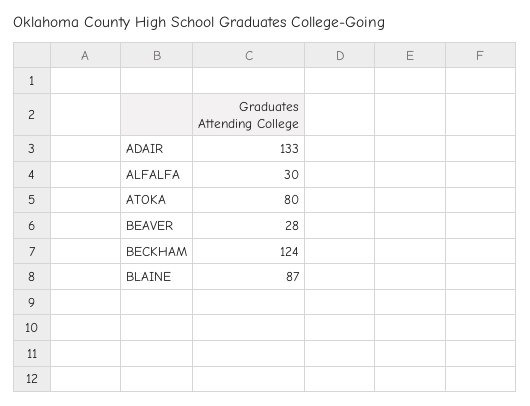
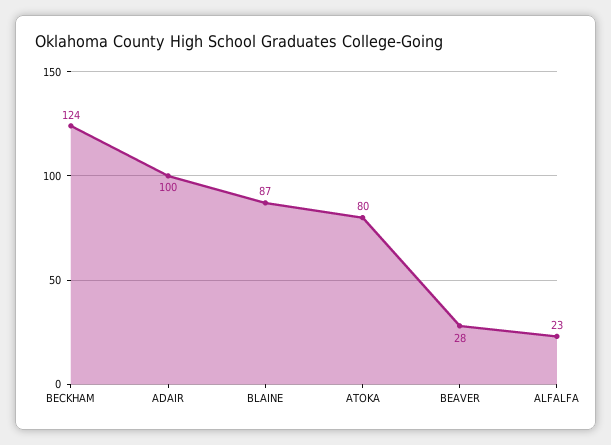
  {
-   "ADAIR": 133,
+   "ADAIR": 100,
-   "ALFALFA": 30,
+   "ALFALFA": 23,
    "ATOKA": 80,
    "BEAVER": 28,
    "BECKHAM": 124,
    "BLAINE": 87
  }

